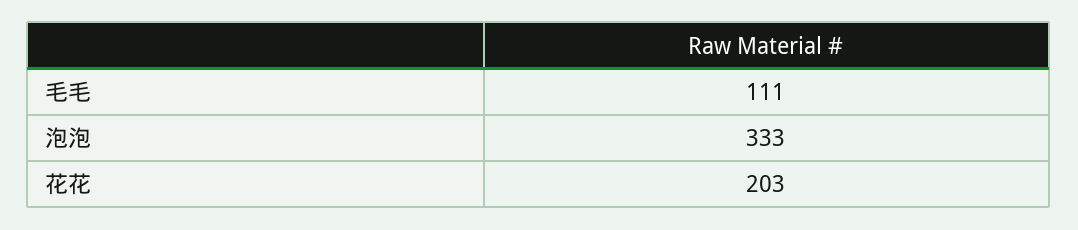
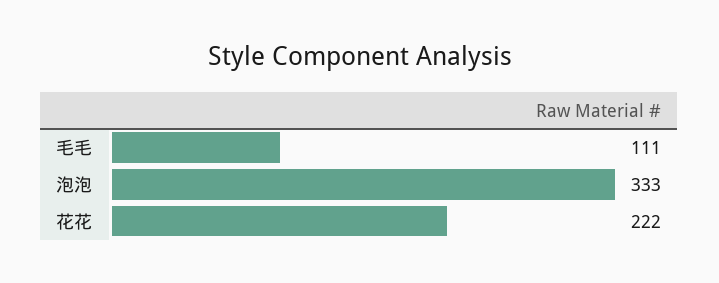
  {
    "毛毛": 111,
    "泡泡": 333,
-   "花花": 203
+   "花花": 222
  }

